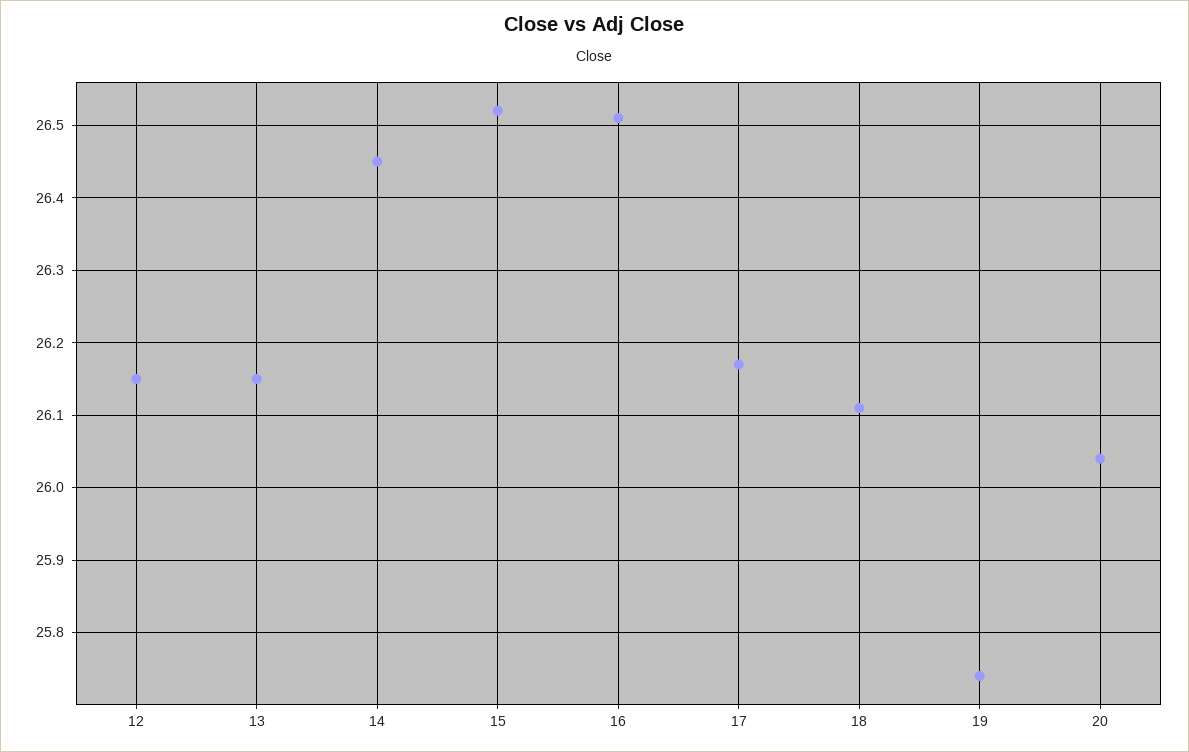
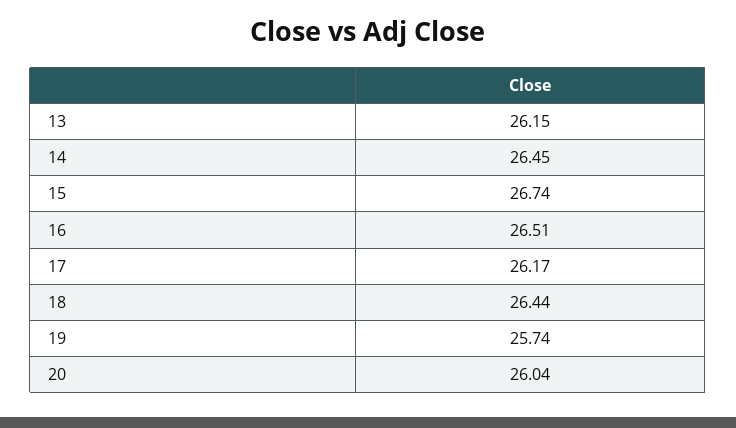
  {
-   "12": 26.15,
    "13": 26.15,
    "14": 26.45,
-   "15": 26.52,
+   "15": 26.74,
    "16": 26.51,
    "17": 26.17,
-   "18": 26.11,
+   "18": 26.44,
    "19": 25.74,
    "20": 26.04
  }

